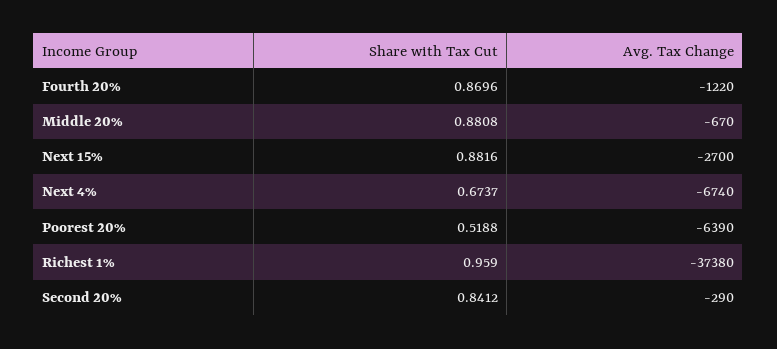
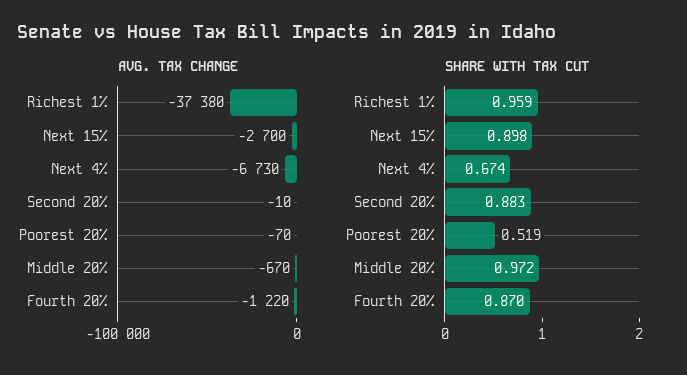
  {
    "Share with Tax Cut": {
      "Fourth 20%": 0.8696,
-     "Middle 20%": 0.8808,
+     "Middle 20%": 0.972,
-     "Next 15%": 0.8816,
+     "Next 15%": 0.898,
      "Next 4%": 0.6737,
      "Poorest 20%": 0.5188,
      "Richest 1%": 0.959,
-     "Second 20%": 0.8412
+     "Second 20%": 0.883
    },
    "Avg. Tax Change": {
      "Fourth 20%": -1220,
      "Middle 20%": -670,
      "Next 15%": -2700,
-     "Next 4%": -6740,
+     "Next 4%": -6730,
-     "Poorest 20%": -6390,
+     "Poorest 20%": -70,
      "Richest 1%": -37380,
-     "Second 20%": -290
+     "Second 20%": -10
    }
  }

